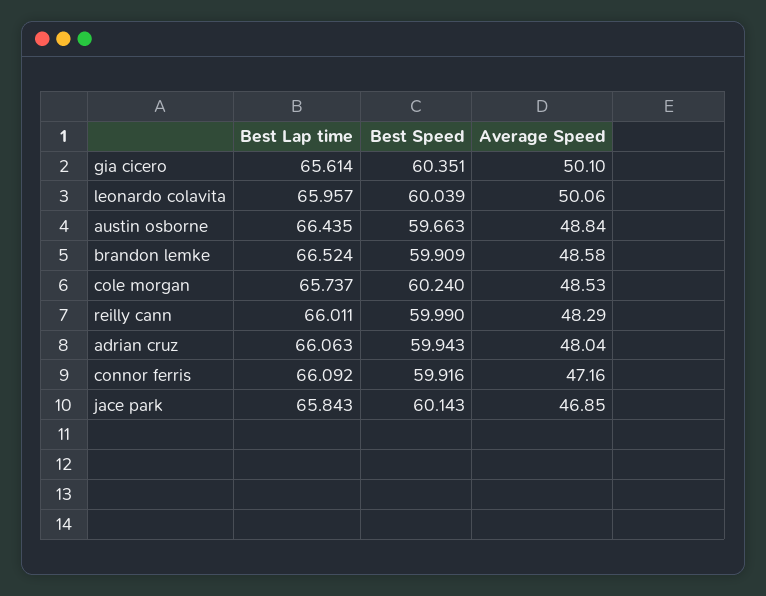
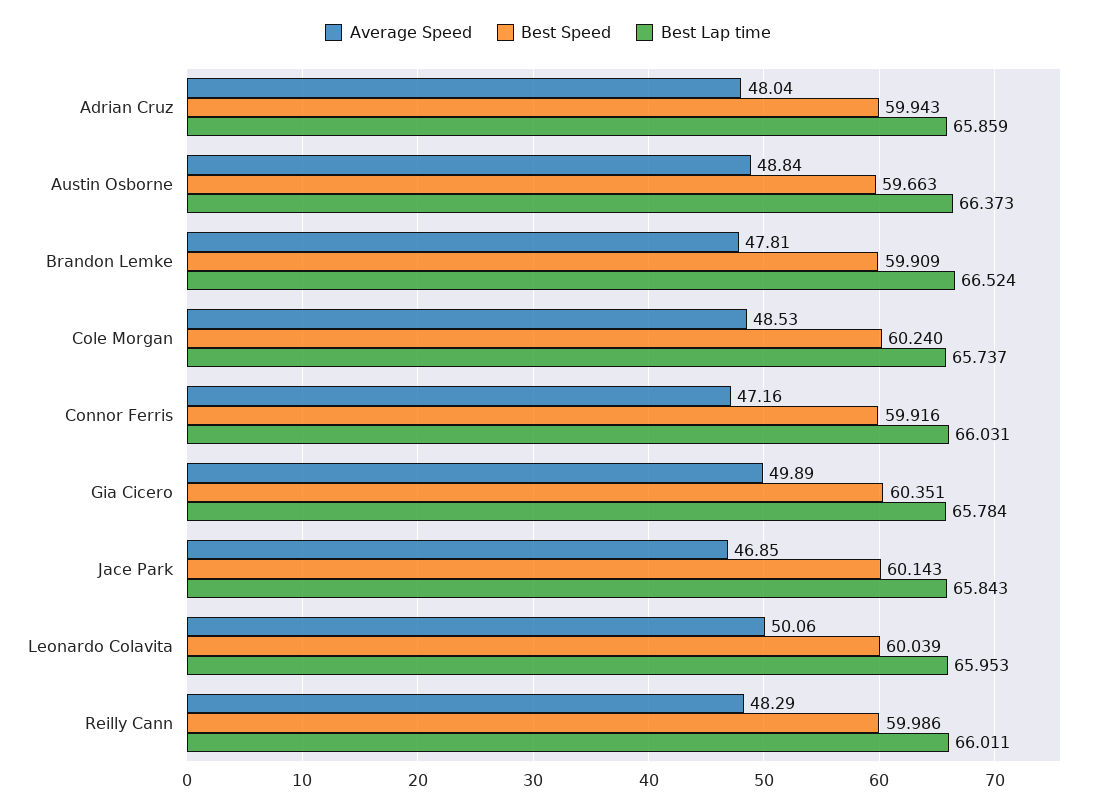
  {
    "Best Lap time": {
-     "gia cicero": 65.614,
+     "gia cicero": 65.784,
-     "leonardo colavita": 65.957,
+     "leonardo colavita": 65.953,
-     "austin osborne": 66.435,
+     "austin osborne": 66.373,
      "brandon lemke": 66.524,
      "cole morgan": 65.737,
      "reilly cann": 66.011,
-     "adrian cruz": 66.063,
+     "adrian cruz": 65.859,
-     "connor ferris": 66.092,
+     "connor ferris": 66.031,
      "jace park": 65.843
    },
    "Best Speed": {
      "gia cicero": 60.351,
      "leonardo colavita": 60.039,
      "austin osborne": 59.663,
      "brandon lemke": 59.909,
      "cole morgan": 60.24,
-     "reilly cann": 59.99,
+     "reilly cann": 59.986,
      "adrian cruz": 59.943,
      "connor ferris": 59.916,
      "jace park": 60.143
    },
    "Average Speed": {
-     "gia cicero": 50.1,
+     "gia cicero": 49.89,
      "leonardo colavita": 50.06,
      "austin osborne": 48.84,
-     "brandon lemke": 48.58,
+     "brandon lemke": 47.81,
      "cole morgan": 48.53,
      "reilly cann": 48.29,
      "adrian cruz": 48.04,
      "connor ferris": 47.16,
      "jace park": 46.85
    }
  }

